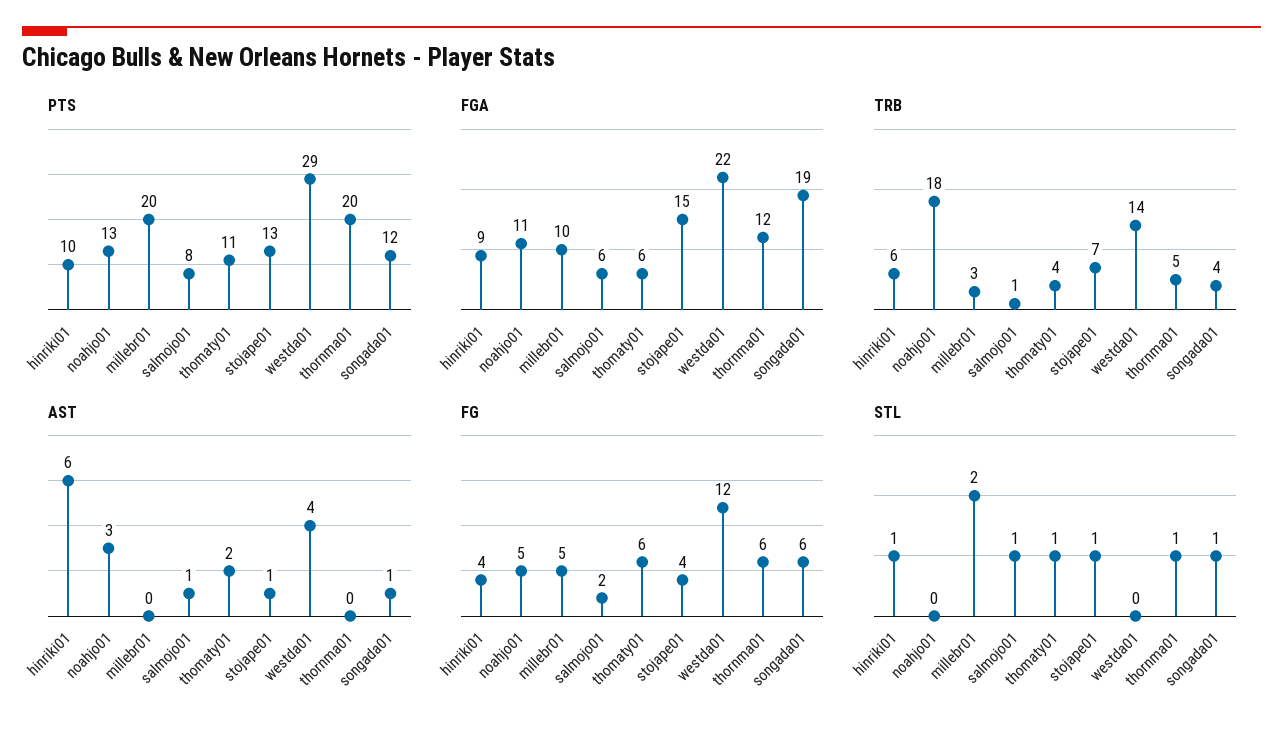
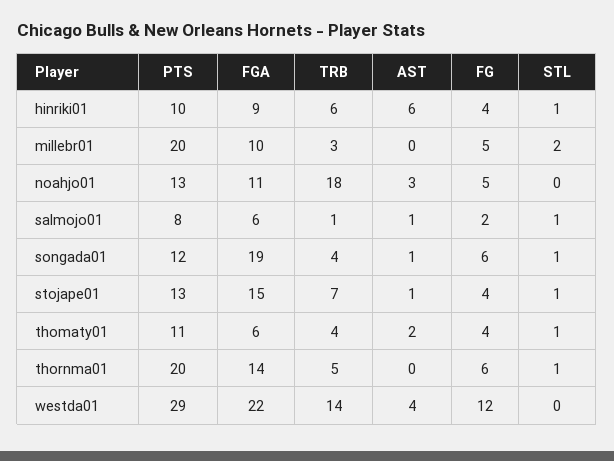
  {
    "PTS": {
      "hinriki01": 10,
      "noahjo01": 13,
      "millebr01": 20,
      "salmojo01": 8,
      "thomaty01": 11,
      "stojape01": 13,
      "westda01": 29,
      "thornma01": 20,
      "songada01": 12
    },
    "FGA": {
      "hinriki01": 9,
      "noahjo01": 11,
      "millebr01": 10,
      "salmojo01": 6,
      "thomaty01": 6,
      "stojape01": 15,
      "westda01": 22,
-     "thornma01": 12,
+     "thornma01": 14,
      "songada01": 19
    },
    "TRB": {
      "hinriki01": 6,
      "noahjo01": 18,
      "millebr01": 3,
      "salmojo01": 1,
      "thomaty01": 4,
      "stojape01": 7,
      "westda01": 14,
      "thornma01": 5,
      "songada01": 4
    },
    "AST": {
      "hinriki01": 6,
      "noahjo01": 3,
      "millebr01": 0,
      "salmojo01": 1,
      "thomaty01": 2,
      "stojape01": 1,
      "westda01": 4,
      "thornma01": 0,
      "songada01": 1
    },
    "FG": {
      "hinriki01": 4,
      "noahjo01": 5,
      "millebr01": 5,
      "salmojo01": 2,
-     "thomaty01": 6,
+     "thomaty01": 4,
      "stojape01": 4,
      "westda01": 12,
      "thornma01": 6,
      "songada01": 6
    },
    "STL": {
      "hinriki01": 1,
      "noahjo01": 0,
      "millebr01": 2,
      "salmojo01": 1,
      "thomaty01": 1,
      "stojape01": 1,
      "westda01": 0,
      "thornma01": 1,
      "songada01": 1
    }
  }

